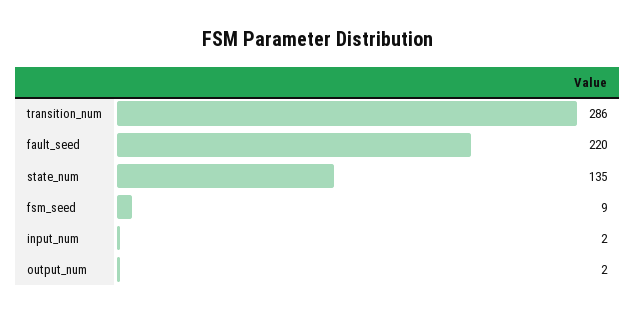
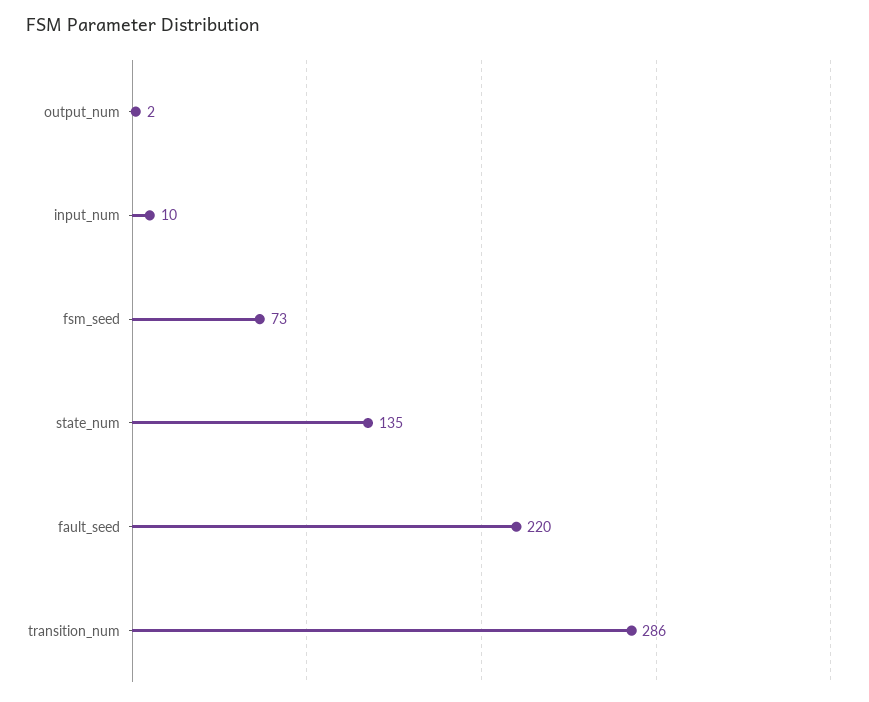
  {
    "transition_num": 286,
    "fault_seed": 220,
    "state_num": 135,
-   "fsm_seed": 9,
+   "fsm_seed": 73,
-   "input_num": 2,
+   "input_num": 10,
    "output_num": 2
  }

